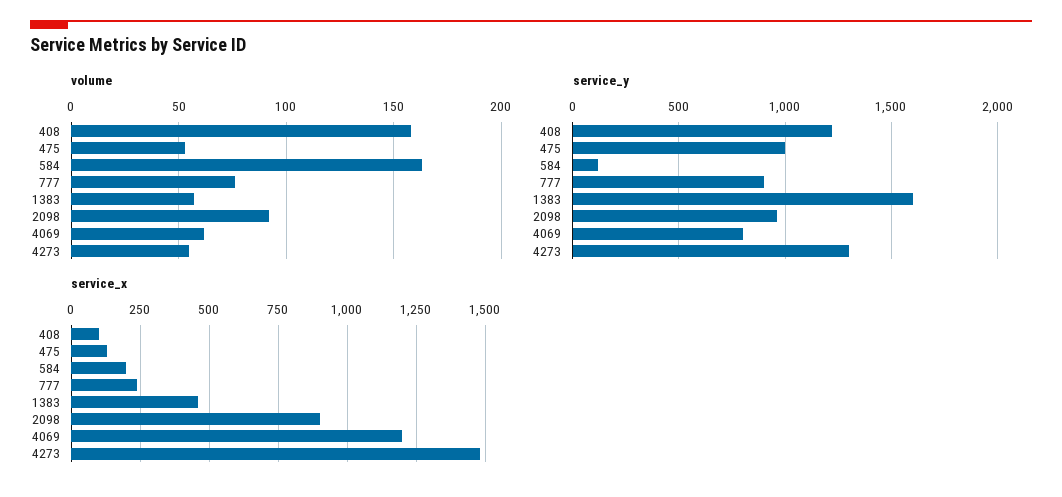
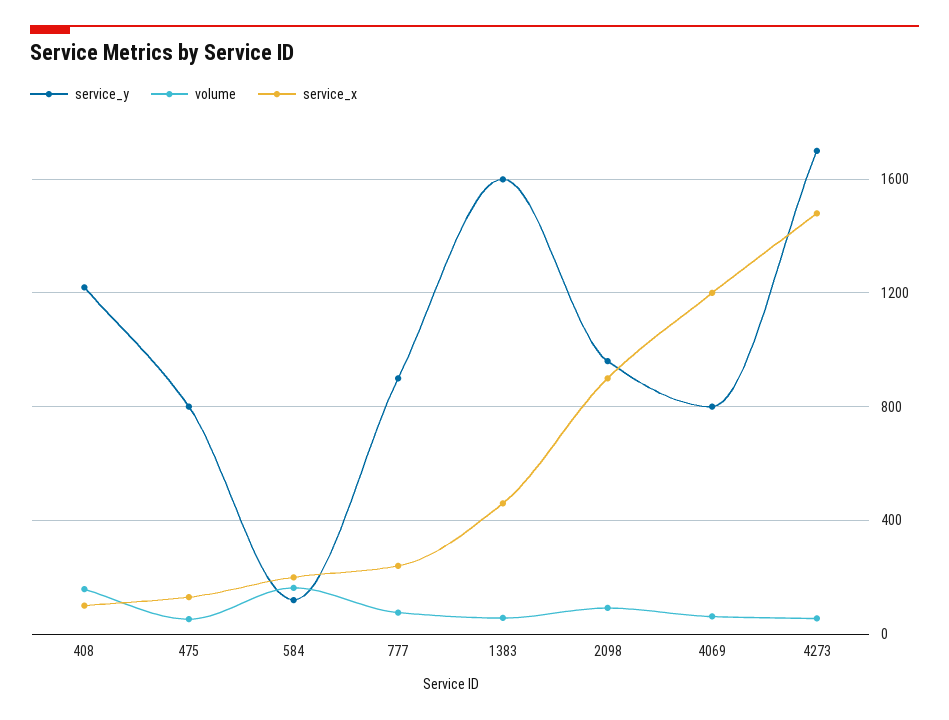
  {
    "volume": {
      "408": 160,
      "475": 55,
      "584": 165,
      "777": 75,
      "1383": 55,
      "2098": 90,
      "4069": 60,
      "4273": 55
    },
    "service_y": {
      "408": 1200,
-     "475": 1000,
+     "475": 800,
      "584": 100,
      "777": 900,
      "1383": 1600,
      "2098": 950,
      "4069": 800,
-     "4273": 1300
+     "4273": 1700
    },
    "service_x": {
      "408": 100,
      "475": 125,
      "584": 200,
      "777": 250,
      "1383": 450,
      "2098": 900,
      "4069": 1200,
      "4273": 1475
    }
  }

